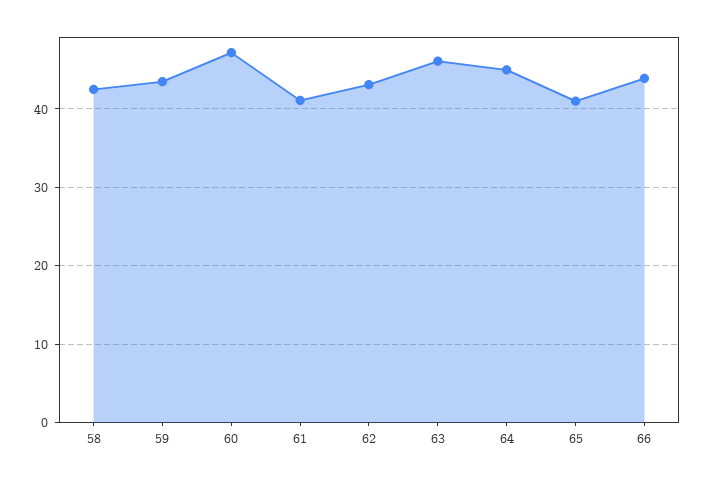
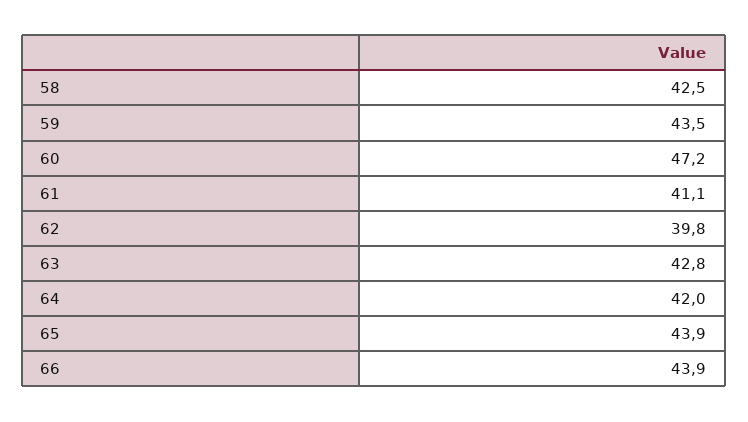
  {
    "58": 42.5,
    "59": 43.5,
    "60": 47.2,
    "61": 41.1,
-   "62": 43,
+   "62": 39.8,
-   "63": 46,
+   "63": 42.8,
-   "64": 45,
+   "64": 42,
-   "65": 41,
+   "65": 43.9,
    "66": 43.9
  }

